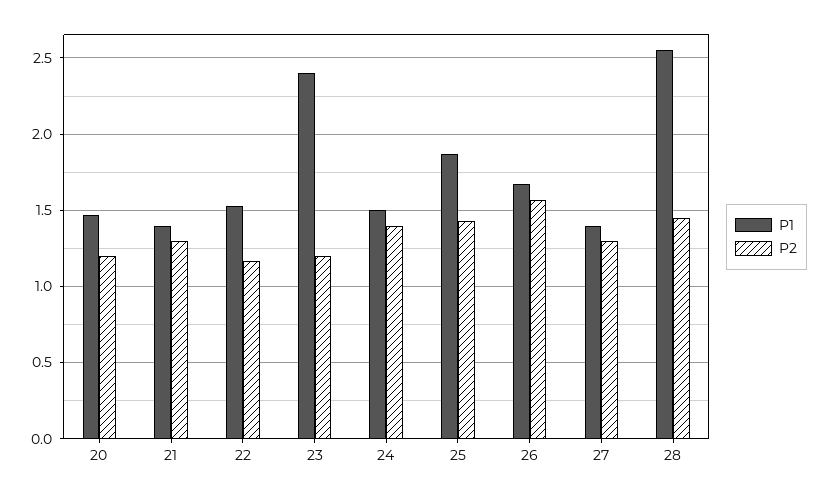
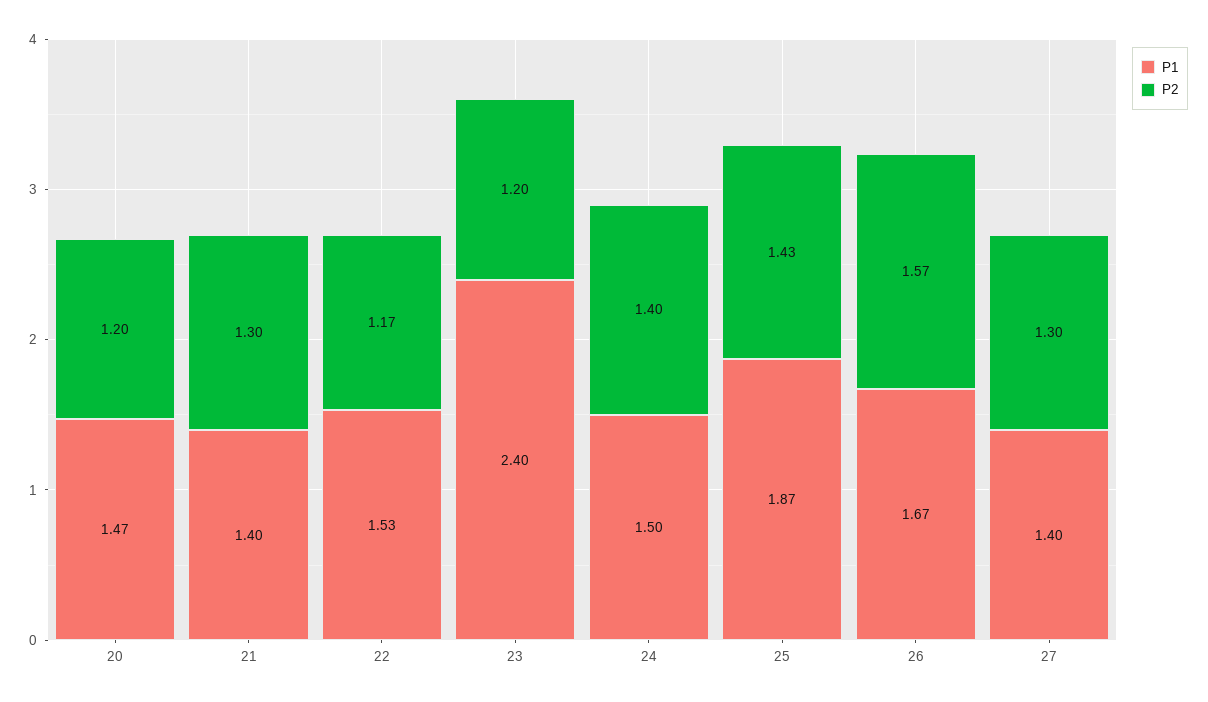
  {
    "P1": {
      "20": 1.47,
      "21": 1.4,
      "22": 1.53,
      "23": 2.4,
      "24": 1.5,
      "25": 1.87,
      "26": 1.67,
-     "27": 1.4,
+     "27": 1.4
-     "28": 2.55
    },
    "P2": {
      "20": 1.2,
      "21": 1.3,
      "22": 1.17,
      "23": 1.2,
      "24": 1.4,
      "25": 1.43,
      "26": 1.57,
-     "27": 1.3,
+     "27": 1.3
-     "28": 1.45
    }
  }

